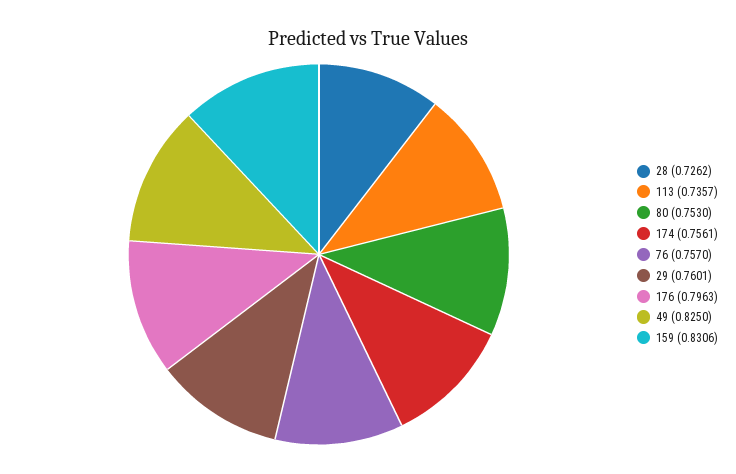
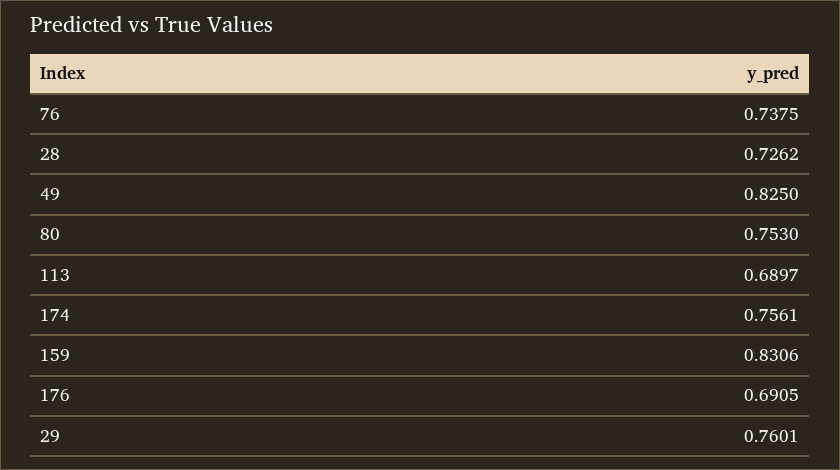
  {
    "28": 0.7262,
-   "113": 0.7357,
+   "113": 0.6897,
    "80": 0.753,
    "174": 0.7561,
-   "76": 0.757,
+   "76": 0.7375,
    "29": 0.7601,
-   "176": 0.7963,
+   "176": 0.6905,
    "49": 0.825,
    "159": 0.8306
  }

